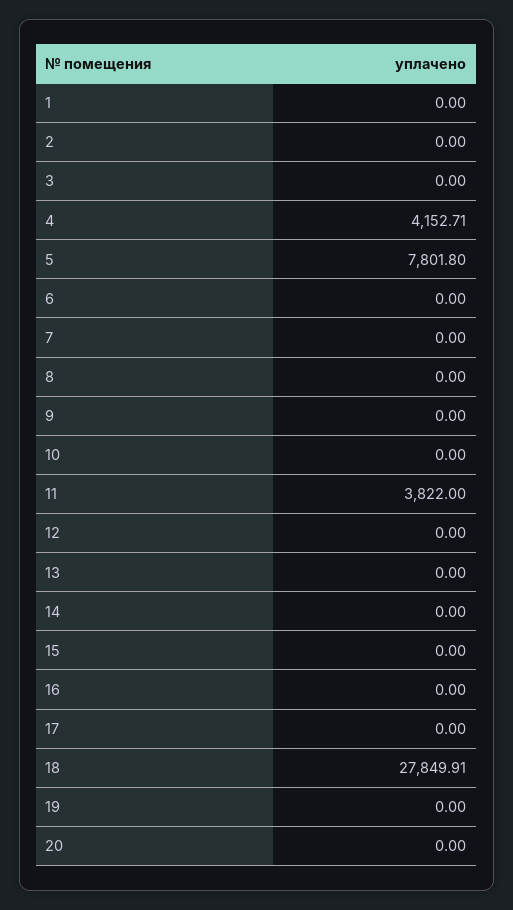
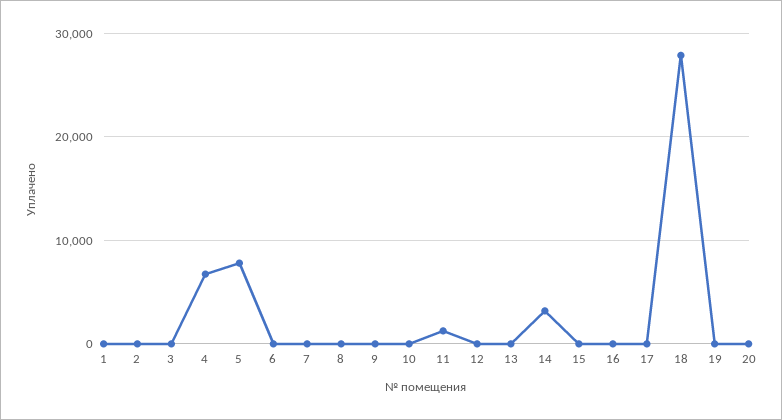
  {
    "1": 0,
    "2": 0,
    "3": 0,
-   "4": 4152.71,
+   "4": 7000,
    "5": 7801.8,
    "6": 0,
    "7": 0,
    "8": 0,
    "9": 0,
    "10": 0,
-   "11": 3822,
+   "11": 1000,
    "12": 0,
    "13": 0,
-   "14": 0,
+   "14": 3000,
    "15": 0,
    "16": 0,
    "17": 0,
    "18": 27849.91,
    "19": 0,
    "20": 0
  }

